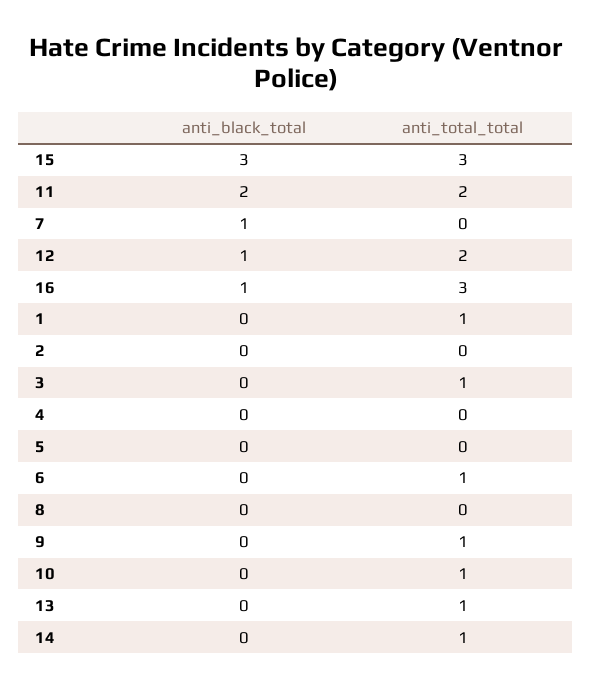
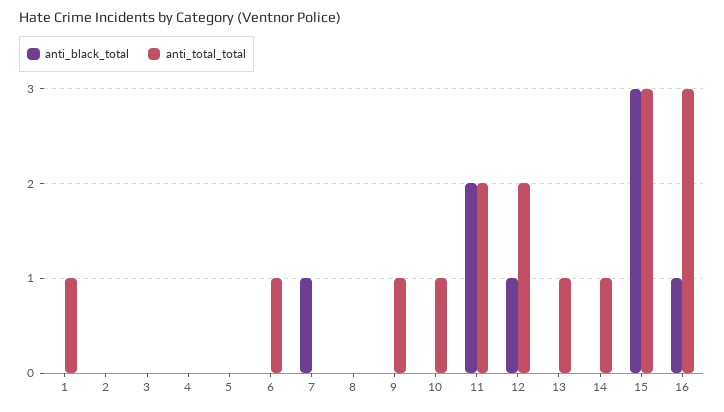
  {
    "anti_black_total": {
      "15": 3,
      "11": 2,
      "7": 1,
      "12": 1,
      "16": 1,
      "1": 0,
      "2": 0,
      "3": 0,
      "4": 0,
      "5": 0,
      "6": 0,
      "8": 0,
      "9": 0,
      "10": 0,
      "13": 0,
      "14": 0
    },
    "anti_total_total": {
      "15": 3,
      "11": 2,
      "7": 0,
      "12": 2,
      "16": 3,
      "1": 1,
      "2": 0,
-     "3": 1,
+     "3": 0,
      "4": 0,
      "5": 0,
      "6": 1,
      "8": 0,
      "9": 1,
      "10": 1,
      "13": 1,
      "14": 1
    }
  }

